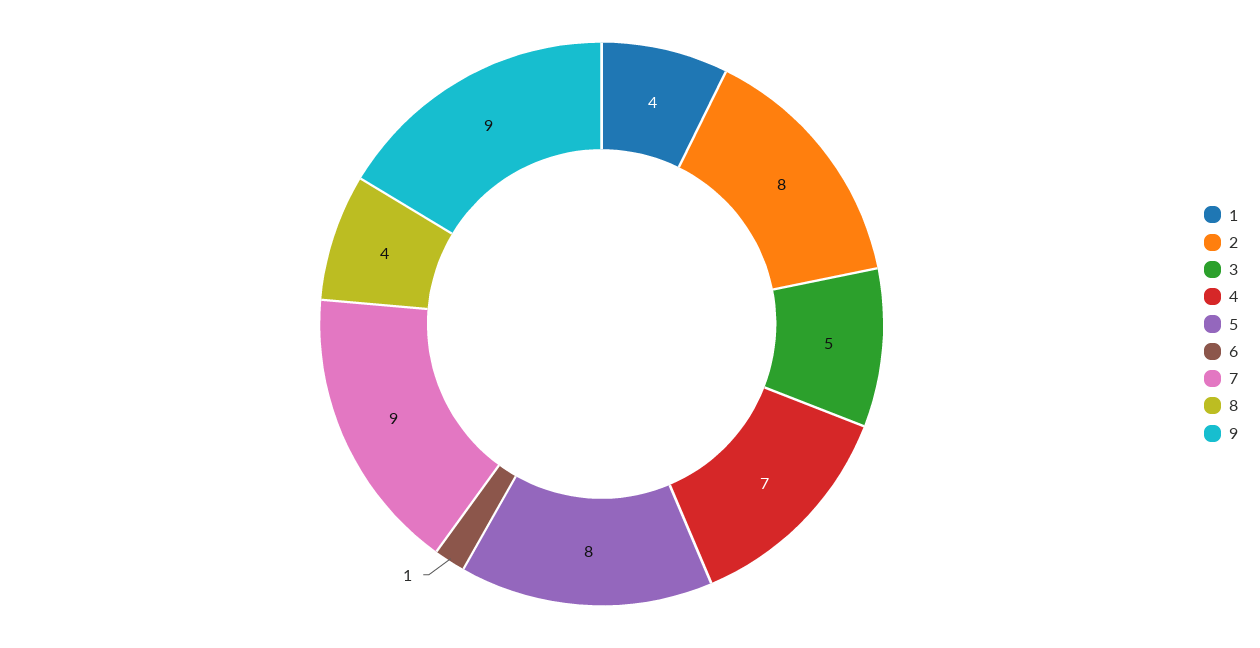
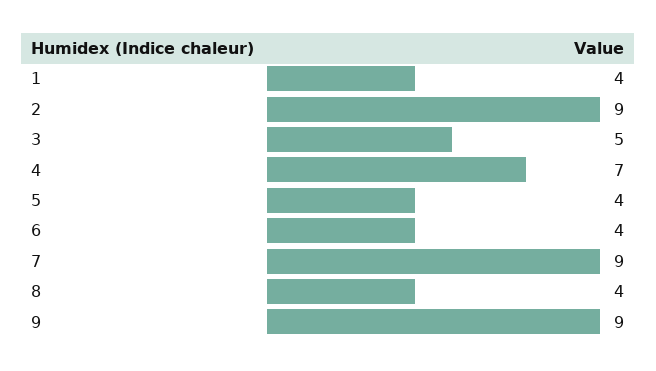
  {
    "1": 4,
-   "2": 8,
+   "2": 9,
    "3": 5,
    "4": 7,
-   "5": 8,
+   "5": 4,
-   "6": 1,
+   "6": 4,
    "7": 9,
    "8": 4,
    "9": 9
  }

